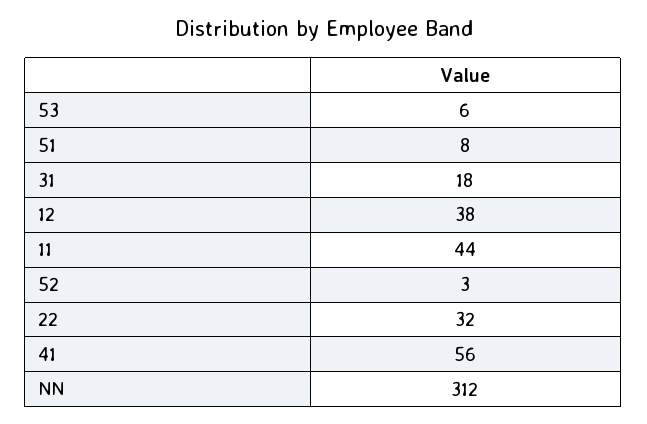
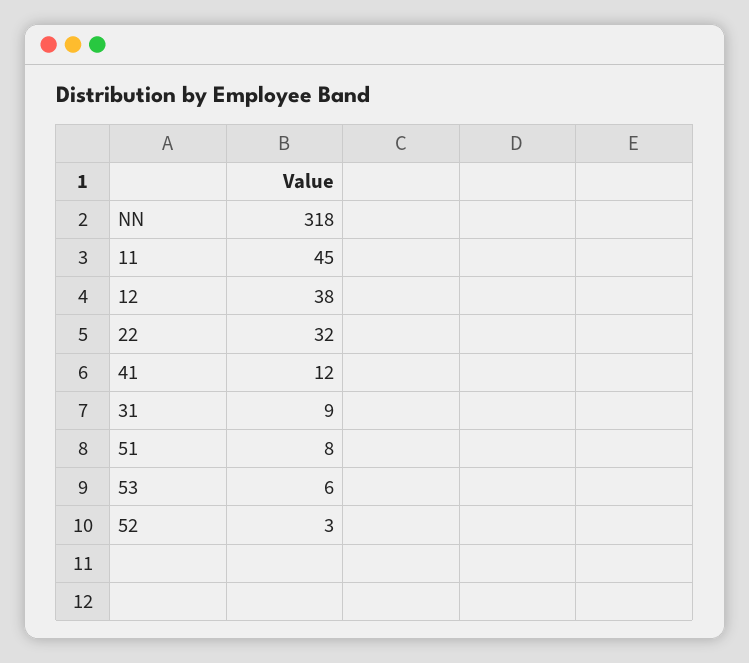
  {
    "53": 6,
    "51": 8,
-   "31": 18,
+   "31": 9,
    "12": 38,
-   "11": 44,
+   "11": 45,
    "52": 3,
    "22": 32,
-   "41": 56,
+   "41": 12,
-   "NN": 312
+   "NN": 318
  }

